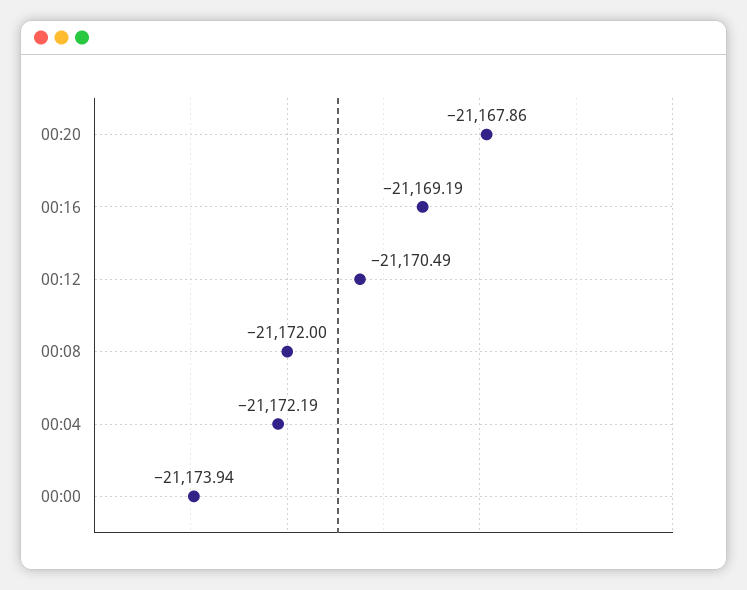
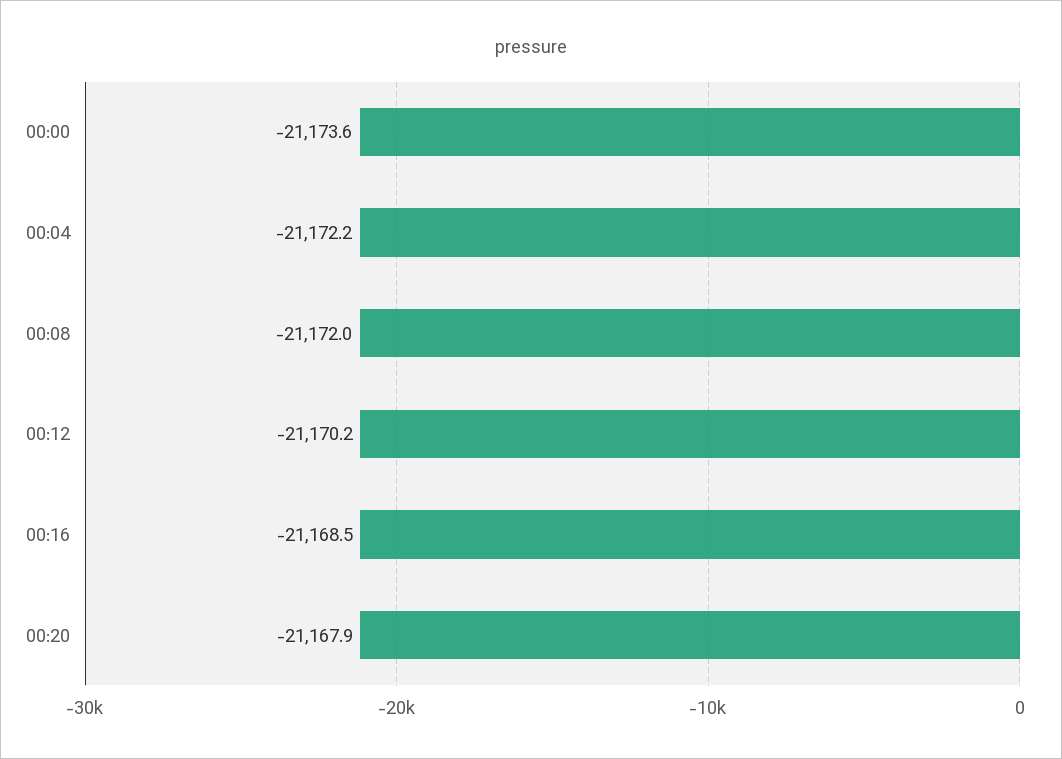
  {
    "00:20": -21167.86,
-   "00:16": -21169.19,
+   "00:16": -21168.5,
-   "00:12": -21170.49,
+   "00:12": -21170.2,
    "00:08": -21172,
    "00:04": -21172.19,
-   "00:00": -21173.94
+   "00:00": -21173.6
  }

